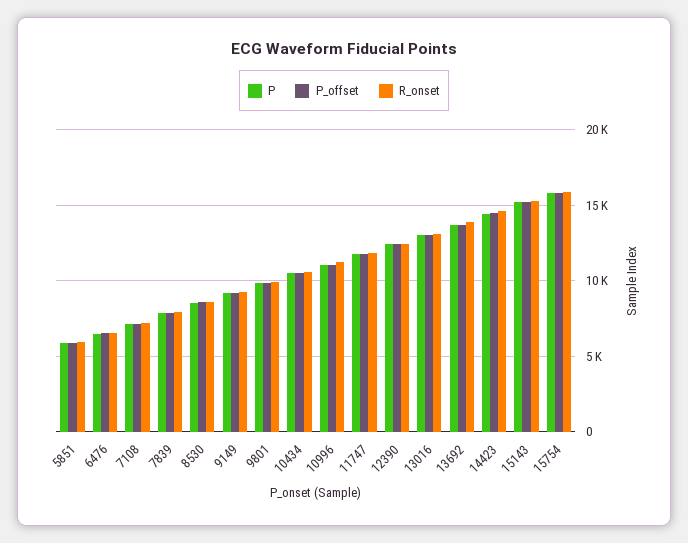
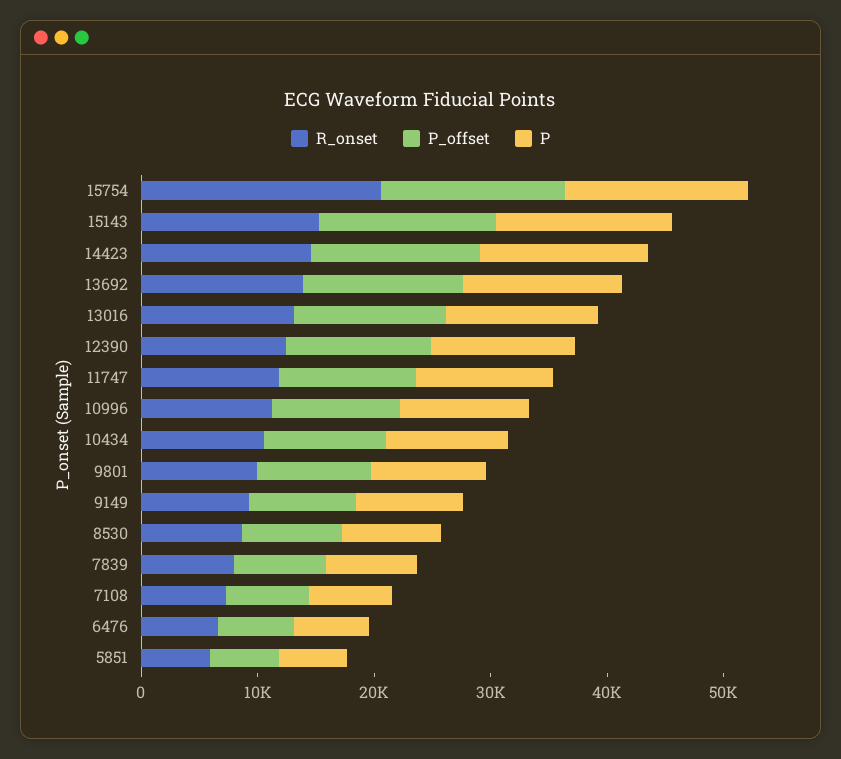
  {
    "P": {
      "5851": 6000,
      "6476": 6500,
      "7108": 7000,
      "7839": 8000,
      "8530": 8500,
      "9149": 9000,
      "9801": 10000,
      "10434": 10500,
      "10996": 11000,
      "11747": 12000,
      "12390": 12500,
      "13016": 13000,
      "13692": 13500,
      "14423": 14500,
      "15143": 15000,
      "15754": 16000
    },
    "P_offset": {
      "5851": 6000,
      "6476": 6500,
      "7108": 7000,
      "7839": 8000,
      "8530": 8500,
      "9149": 9000,
      "9801": 10000,
      "10434": 10500,
      "10996": 11000,
      "11747": 12000,
      "12390": 12500,
      "13016": 13000,
      "13692": 13500,
      "14423": 14500,
      "15143": 15000,
      "15754": 16000
    },
    "R_onset": {
      "5851": 6000,
      "6476": 6500,
      "7108": 7000,
      "7839": 8000,
      "8530": 8500,
      "9149": 9000,
      "9801": 10000,
      "10434": 10500,
      "10996": 11000,
      "11747": 12000,
      "12390": 12500,
      "13016": 13000,
      "13692": 14000,
      "14423": 14500,
      "15143": 15000,
-     "15754": 16000
+     "15754": 20000
    }
  }

